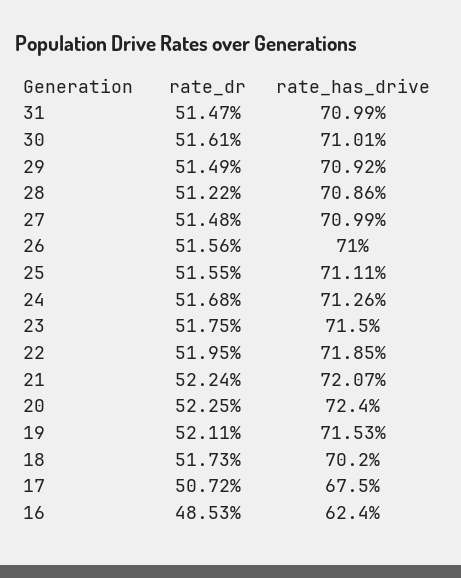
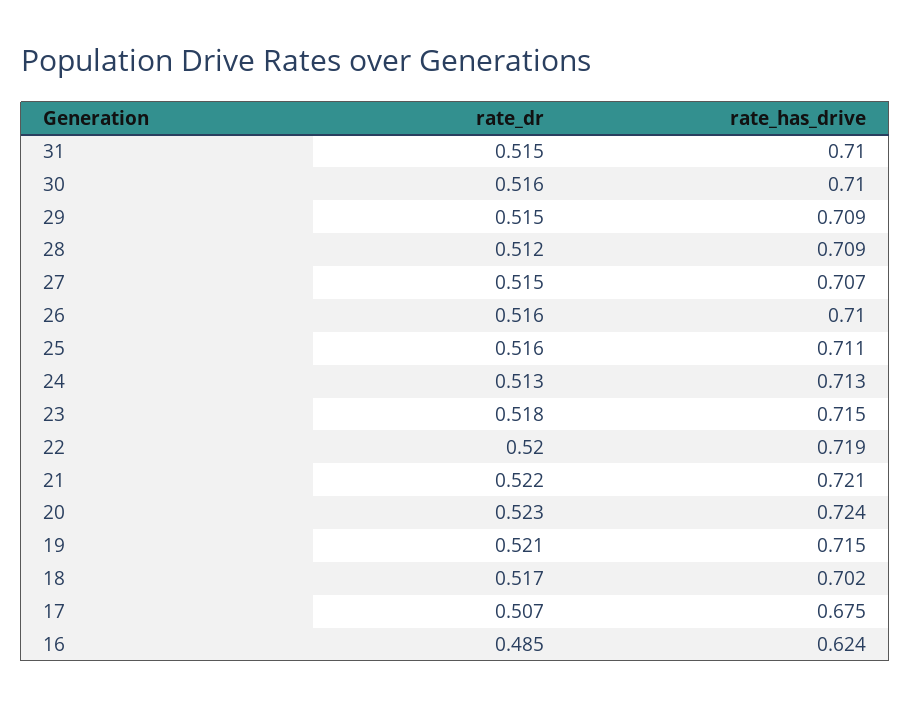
  {
    "rate_dr": {
      "31": 0.5147,
      "30": 0.5161,
      "29": 0.5149,
      "28": 0.5122,
      "27": 0.5148,
      "26": 0.5156,
      "25": 0.5155,
-     "24": 0.5168,
+     "24": 0.513,
      "23": 0.5175,
      "22": 0.5195,
      "21": 0.5224,
      "20": 0.5225,
      "19": 0.5211,
      "18": 0.5173,
      "17": 0.5072,
      "16": 0.4853
    },
    "rate_has_drive": {
      "31": 0.7099,
      "30": 0.7101,
      "29": 0.7092,
      "28": 0.7086,
-     "27": 0.7099,
+     "27": 0.707,
      "26": 0.71,
      "25": 0.7111,
      "24": 0.7126,
      "23": 0.715,
      "22": 0.7185,
      "21": 0.7207,
      "20": 0.724,
      "19": 0.7153,
      "18": 0.702,
      "17": 0.675,
      "16": 0.624
    }
  }

